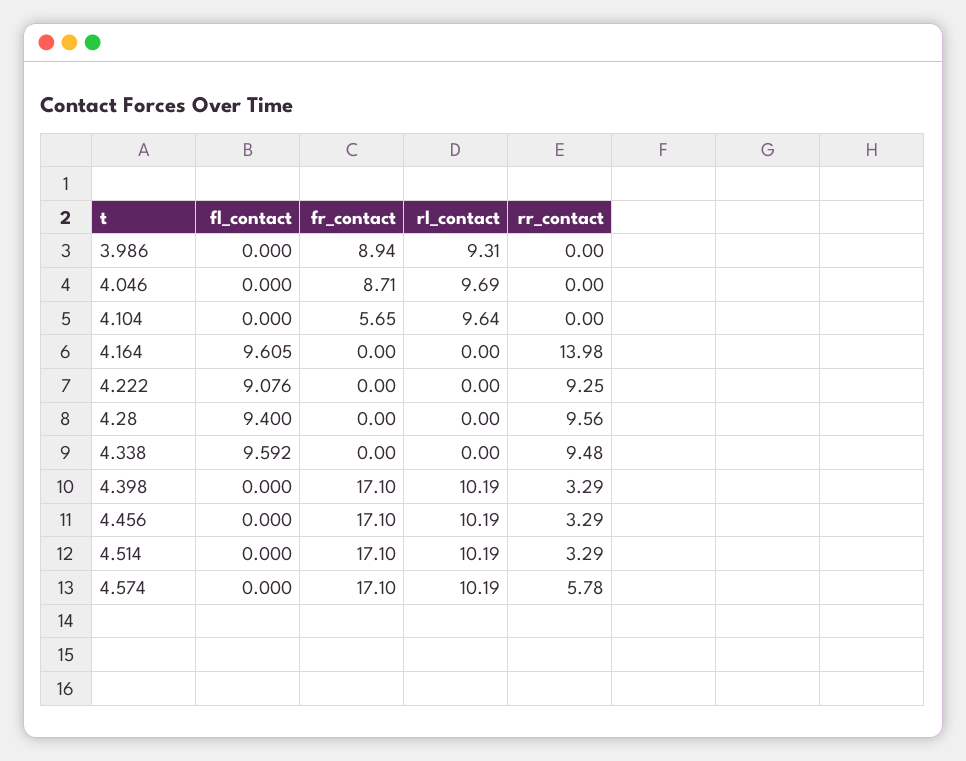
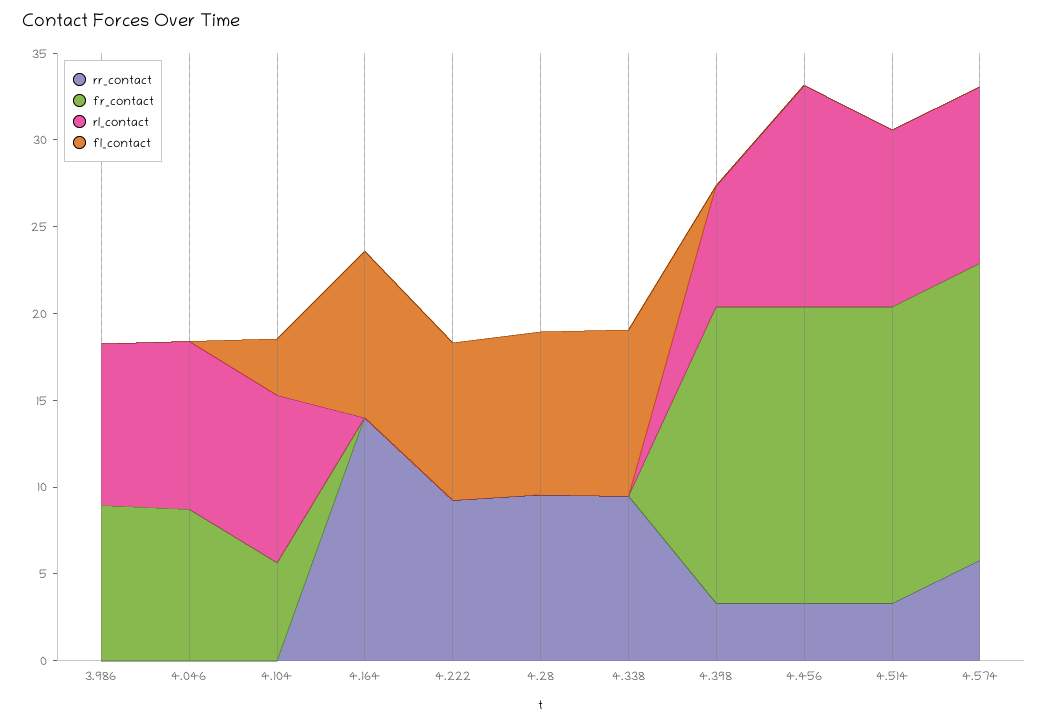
  {
    "fl_contact": {
      "3.986": 0,
      "4.046": 0,
-     "4.104": 0,
+     "4.104": 3,
      "4.164": 9.605,
      "4.222": 9.076,
      "4.28": 9.4,
      "4.338": 9.592,
      "4.398": 0,
      "4.456": 0,
      "4.514": 0,
      "4.574": 0
    },
    "fr_contact": {
      "3.986": 8.94,
      "4.046": 8.71,
      "4.104": 5.65,
      "4.164": 0,
      "4.222": 0,
      "4.28": 0,
      "4.338": 0,
      "4.398": 17.1,
      "4.456": 17.1,
      "4.514": 17.1,
      "4.574": 17.1
    },
    "rl_contact": {
      "3.986": 9.31,
      "4.046": 9.69,
      "4.104": 9.64,
      "4.164": 0,
      "4.222": 0,
      "4.28": 0,
      "4.338": 0,
-     "4.398": 10.19,
+     "4.398": 7,
-     "4.456": 10.19,
+     "4.456": 13,
      "4.514": 10.19,
      "4.574": 10.19
    },
    "rr_contact": {
      "3.986": 0,
      "4.046": 0,
      "4.104": 0,
      "4.164": 13.98,
      "4.222": 9.25,
      "4.28": 9.56,
      "4.338": 9.48,
      "4.398": 3.29,
      "4.456": 3.29,
      "4.514": 3.29,
      "4.574": 5.78
    }
  }

